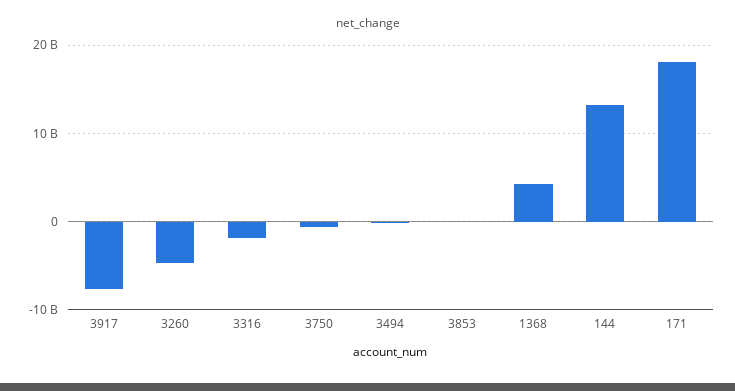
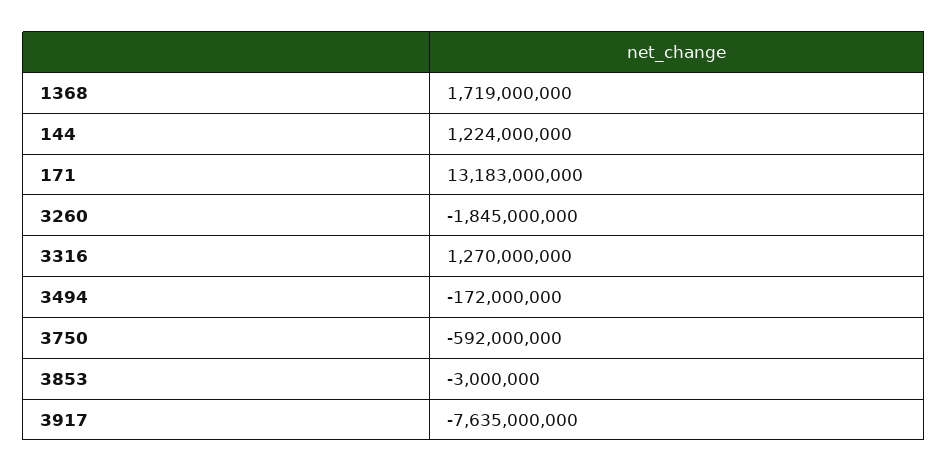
  {
    "3917": -7635000000,
-   "3260": -5000000000,
+   "3260": -1845000000,
-   "3316": -2000000000,
+   "3316": 1270000000,
    "3750": -592000000,
    "3494": -172000000,
    "3853": -3000000,
-   "1368": 4000000000,
+   "1368": 1719000000,
-   "144": 13000000000,
+   "144": 1224000000,
-   "171": 18000000000
+   "171": 13183000000
  }

